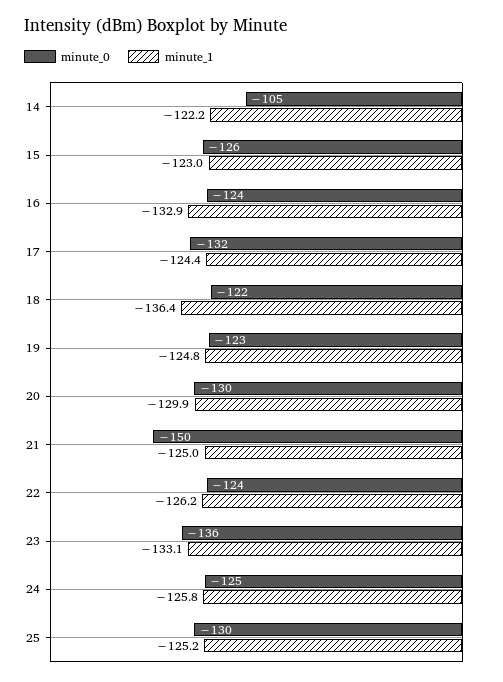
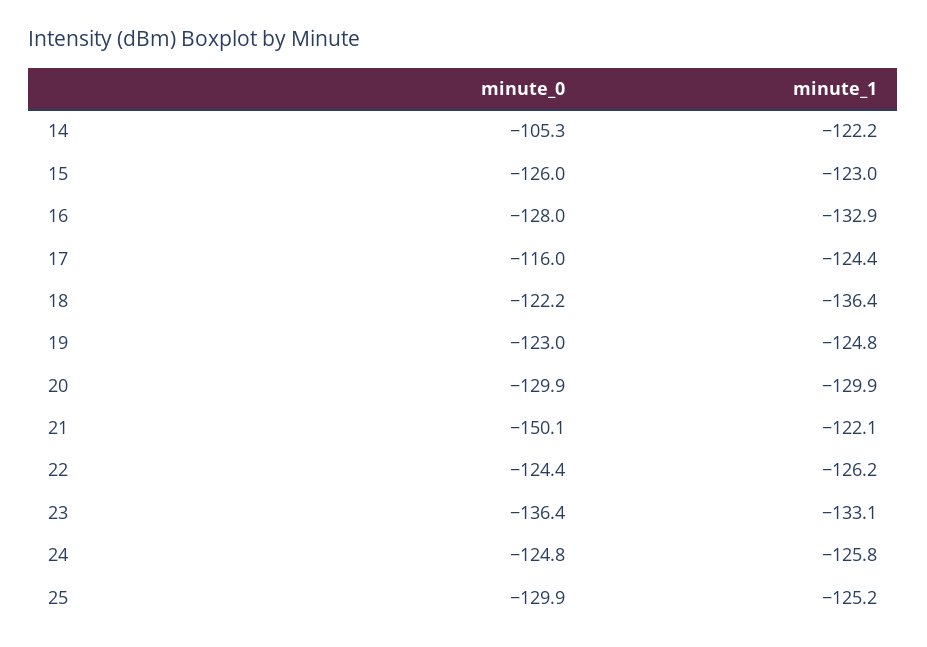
  {
    "minute_0": {
      "14": -105.3,
      "15": -126,
-     "16": -124,
+     "16": -128,
-     "17": -132,
+     "17": -116,
      "18": -122.2,
      "19": -123,
      "20": -129.9,
      "21": -150.1,
      "22": -124.4,
      "23": -136.4,
      "24": -124.8,
      "25": -129.9
    },
    "minute_1": {
      "14": -122.2,
      "15": -123,
      "16": -132.9,
      "17": -124.4,
      "18": -136.4,
      "19": -124.8,
      "20": -129.9,
-     "21": -125,
+     "21": -122.1,
      "22": -126.2,
      "23": -133.1,
      "24": -125.8,
      "25": -125.2
    }
  }

